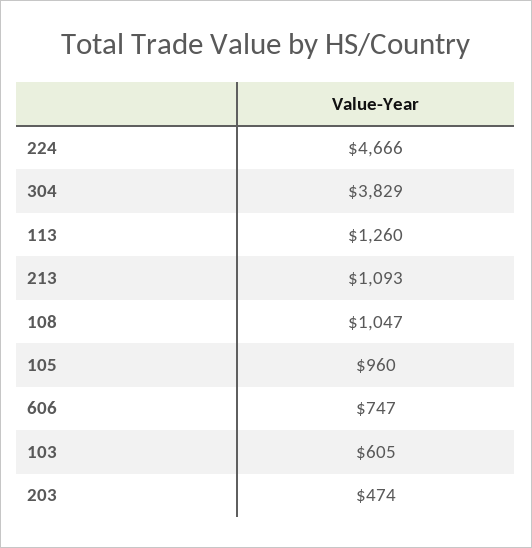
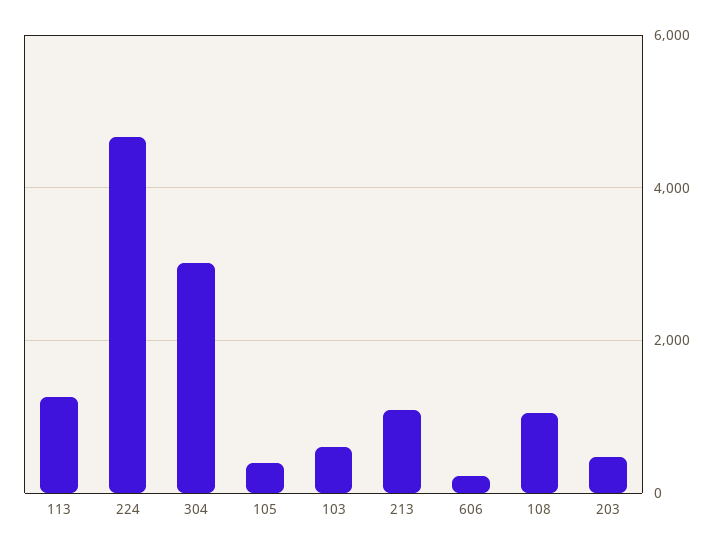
  {
    "224": 4666,
-   "304": 3829,
+   "304": 3000,
    "113": 1260,
    "213": 1093,
    "108": 1047,
-   "105": 960,
+   "105": 400,
-   "606": 747,
+   "606": 200,
    "103": 605,
    "203": 474
  }

